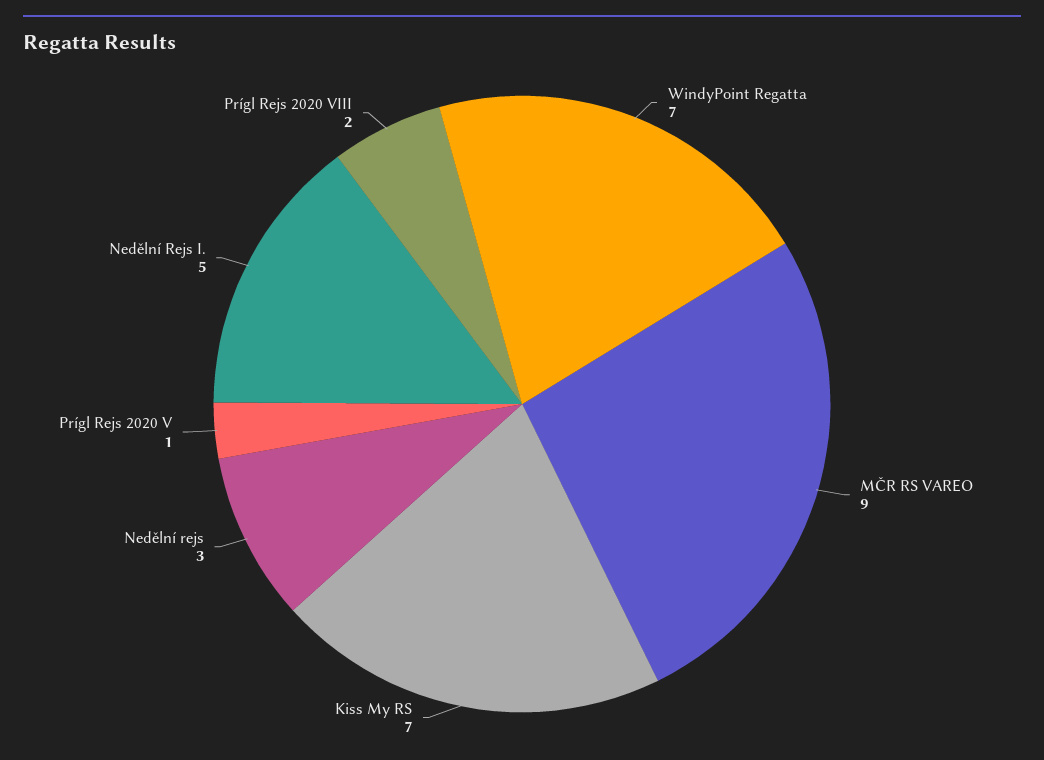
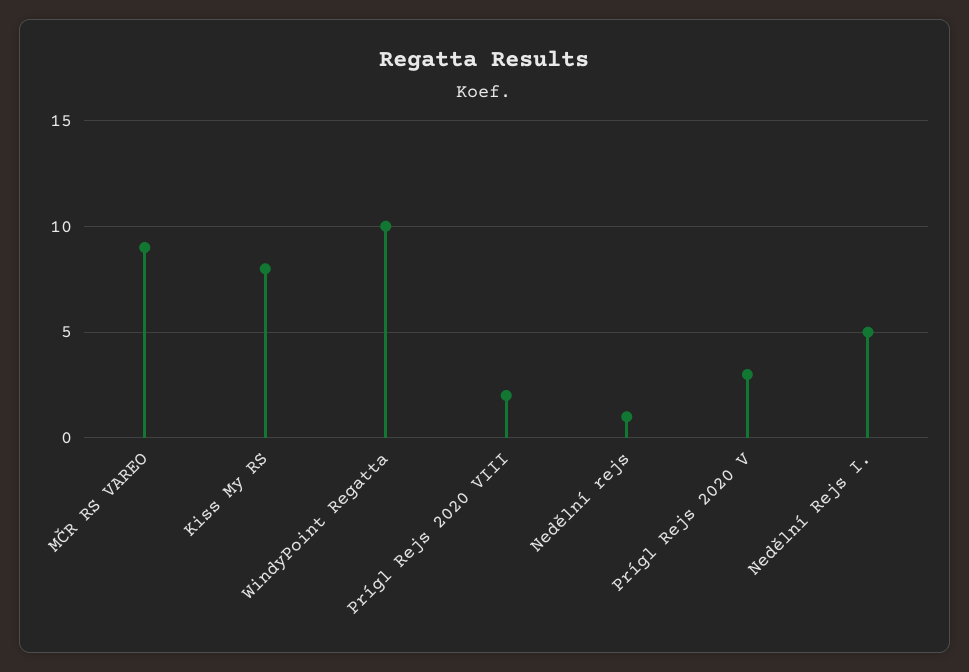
  {
-   "WindyPoint Regatta": 7,
+   "WindyPoint Regatta": 10,
    "MČR RS VAREO": 9,
-   "Kiss My RS": 7,
+   "Kiss My RS": 8,
-   "Nedělní rejs": 3,
+   "Nedělní rejs": 1,
-   "Prígl Rejs 2020 V": 1,
+   "Prígl Rejs 2020 V": 3,
    "Nedělní Rejs I.": 5,
    "Prígl Rejs 2020 VIII": 2
  }

